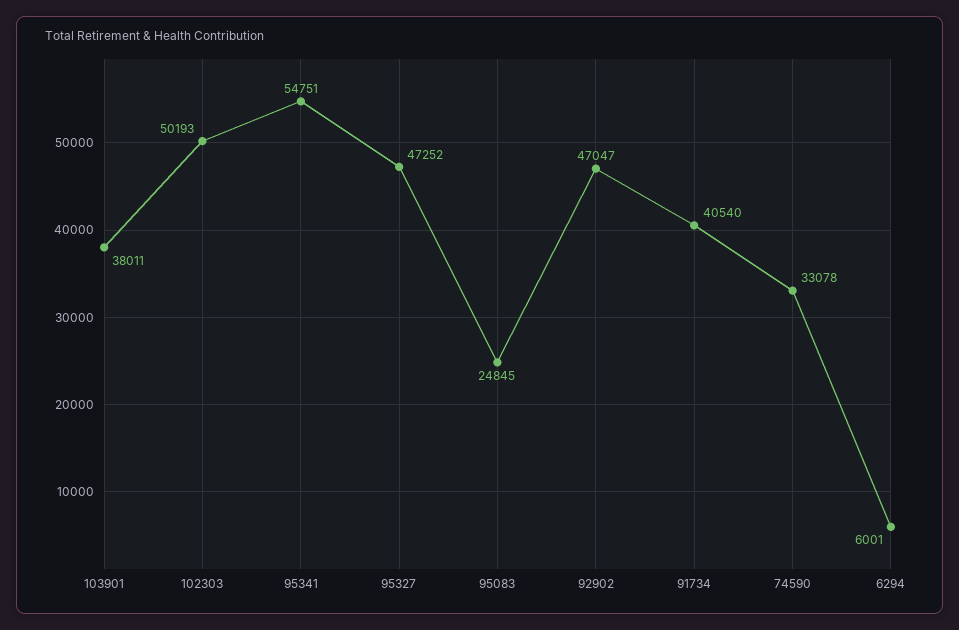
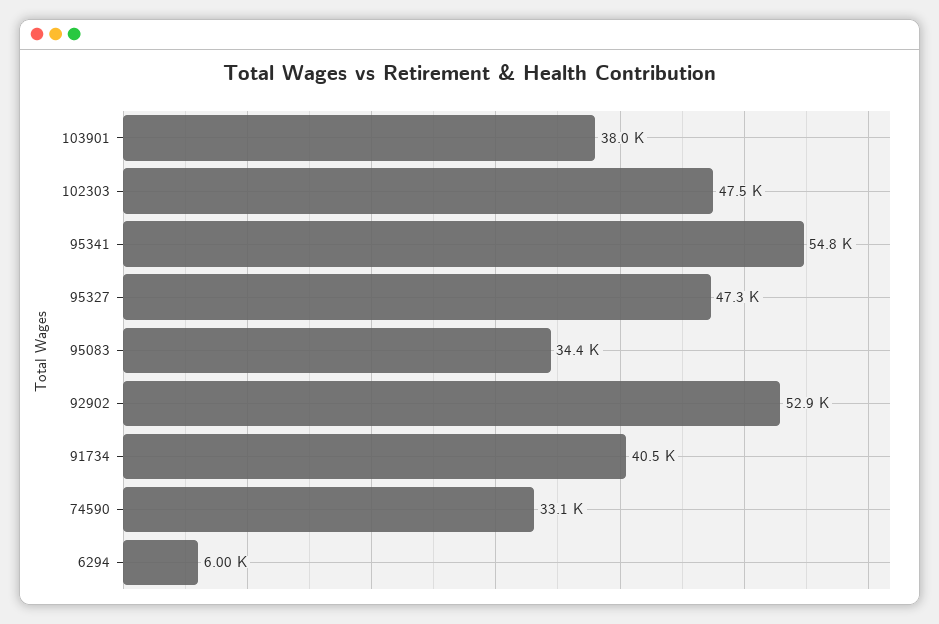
  {
    "103901": 38011,
-   "102303": 50193,
+   "102303": 47500,
    "95341": 54751,
    "95327": 47252,
-   "95083": 24845,
+   "95083": 34400,
-   "92902": 47047,
+   "92902": 52900,
    "91734": 40540,
    "74590": 33078,
    "6294": 6001
  }

